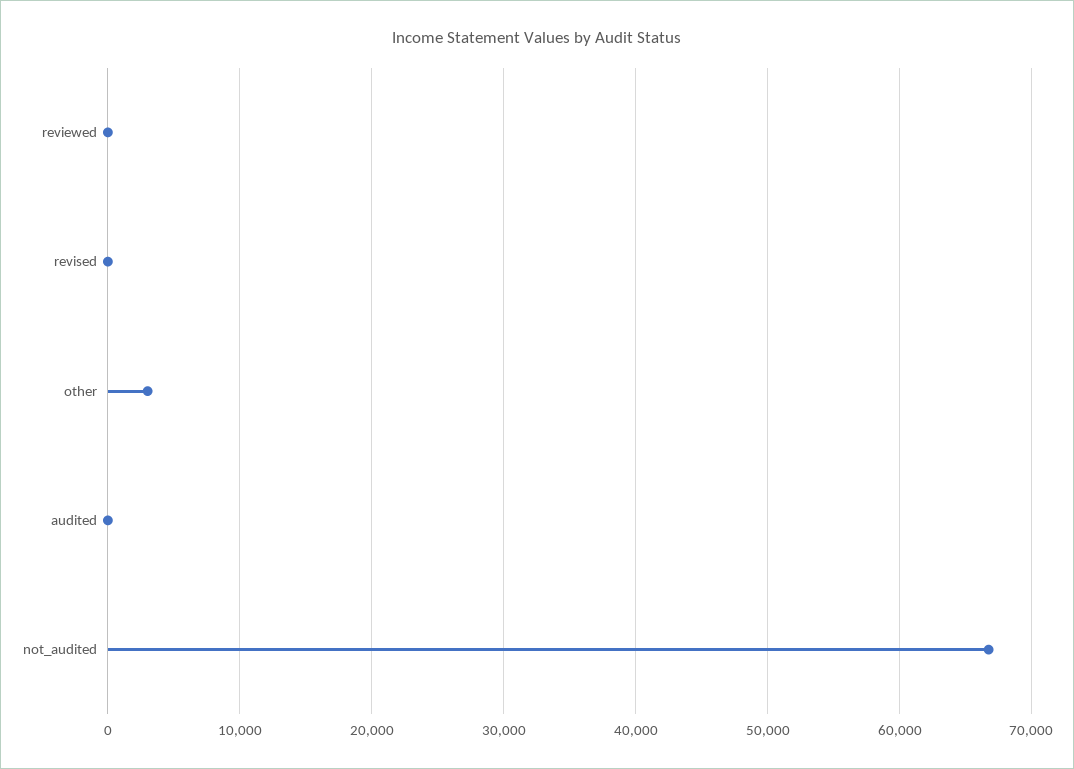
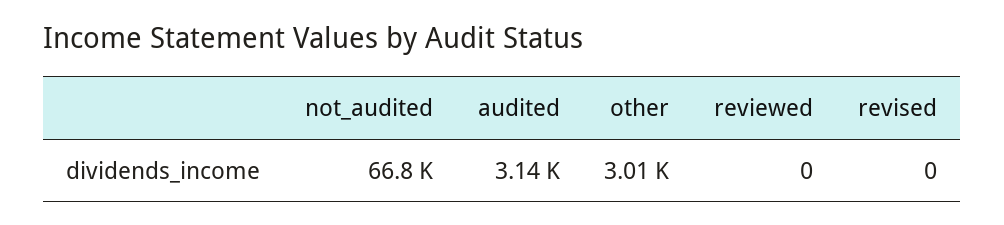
  {
    "reviewed": 0,
    "revised": 0,
    "other": 3010,
-   "audited": 0,
+   "audited": 3140,
    "not_audited": 66800
  }

